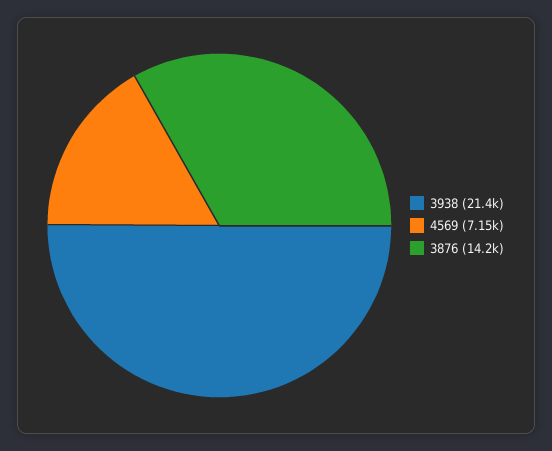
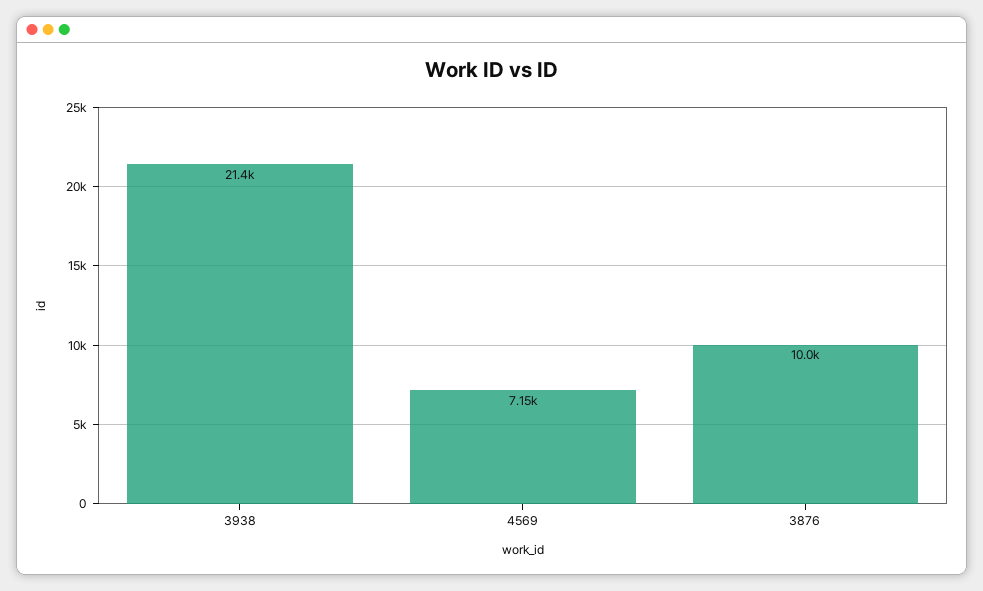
  {
    "3938": 21400,
    "4569": 7150,
-   "3876": 14200
+   "3876": 10000
  }

